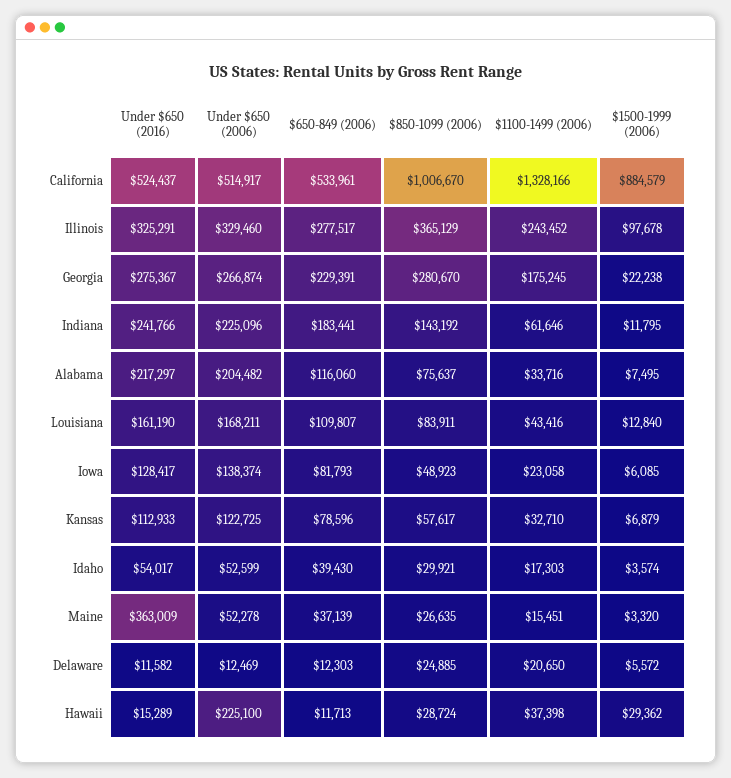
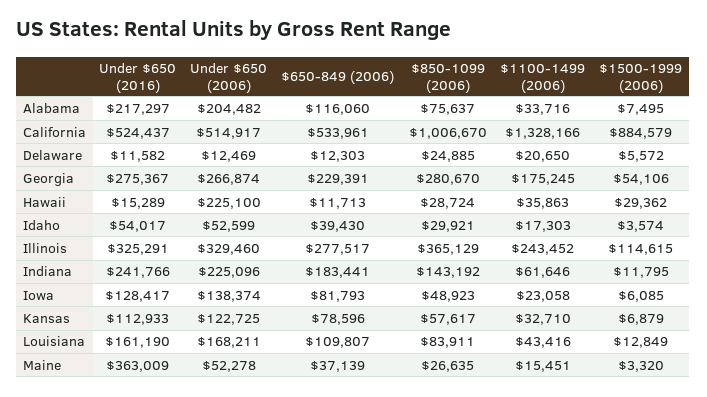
  {
    "Under $650 (2016)": {
      "California": 524437,
      "Illinois": 325291,
      "Georgia": 275367,
      "Indiana": 241766,
      "Alabama": 217297,
      "Louisiana": 161190,
      "Iowa": 128417,
      "Kansas": 112933,
      "Idaho": 54017,
      "Maine": 363009,
      "Delaware": 11582,
      "Hawaii": 15289
    },
    "Under $650 (2006)": {
      "California": 514917,
      "Illinois": 329460,
      "Georgia": 266874,
      "Indiana": 225096,
      "Alabama": 204482,
      "Louisiana": 168211,
      "Iowa": 138374,
      "Kansas": 122725,
      "Idaho": 52599,
      "Maine": 52278,
      "Delaware": 12469,
      "Hawaii": 225100
    },
    "$650-849 (2006)": {
      "California": 533961,
      "Illinois": 277517,
      "Georgia": 229391,
      "Indiana": 183441,
      "Alabama": 116060,
      "Louisiana": 109807,
      "Iowa": 81793,
      "Kansas": 78596,
      "Idaho": 39430,
      "Maine": 37139,
      "Delaware": 12303,
      "Hawaii": 11713
    },
    "$850-1099 (2006)": {
      "California": 1006670,
      "Illinois": 365129,
      "Georgia": 280670,
      "Indiana": 143192,
      "Alabama": 75637,
      "Louisiana": 83911,
      "Iowa": 48923,
      "Kansas": 57617,
      "Idaho": 29921,
      "Maine": 26635,
      "Delaware": 24885,
      "Hawaii": 28724
    },
    "$1100-1499 (2006)": {
      "California": 1328166,
      "Illinois": 243452,
      "Georgia": 175245,
      "Indiana": 61646,
      "Alabama": 33716,
      "Louisiana": 43416,
      "Iowa": 23058,
      "Kansas": 32710,
      "Idaho": 17303,
      "Maine": 15451,
      "Delaware": 20650,
-     "Hawaii": 37398
+     "Hawaii": 35863
    },
    "$1500-1999 (2006)": {
      "California": 884579,
-     "Illinois": 97678,
+     "Illinois": 114615,
-     "Georgia": 22238,
+     "Georgia": 54106,
      "Indiana": 11795,
      "Alabama": 7495,
-     "Louisiana": 12840,
+     "Louisiana": 12849,
      "Iowa": 6085,
      "Kansas": 6879,
      "Idaho": 3574,
      "Maine": 3320,
      "Delaware": 5572,
      "Hawaii": 29362
    }
  }

